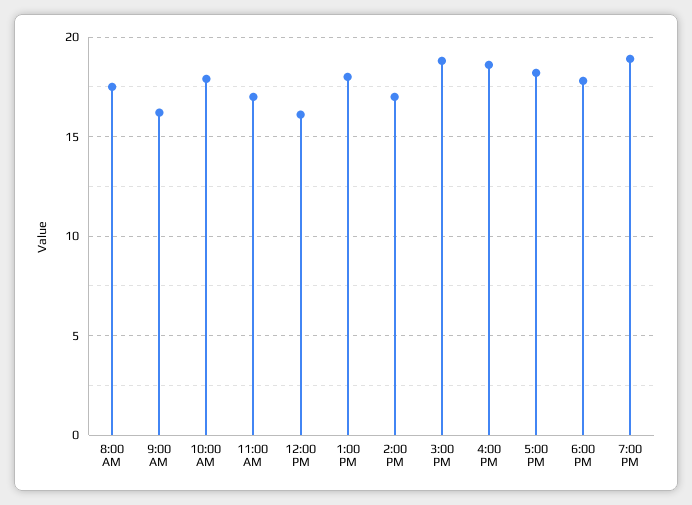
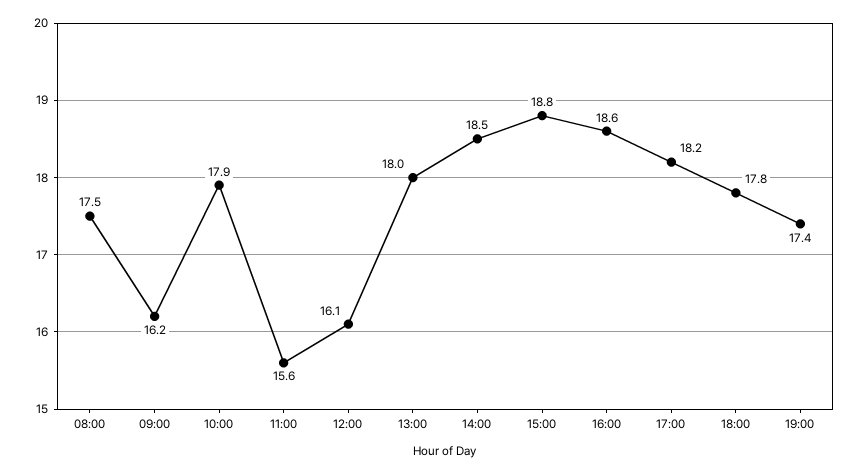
  {
    "8:00 AM": 17.5,
    "9:00 AM": 16.2,
    "10:00 AM": 17.9,
-   "11:00 AM": 17,
+   "11:00 AM": 15.6,
    "12:00 PM": 16.1,
    "1:00 PM": 18,
-   "2:00 PM": 17,
+   "2:00 PM": 18.5,
    "3:00 PM": 18.8,
    "4:00 PM": 18.6,
    "5:00 PM": 18.2,
    "6:00 PM": 17.8,
-   "7:00 PM": 19
+   "7:00 PM": 17.4
  }

